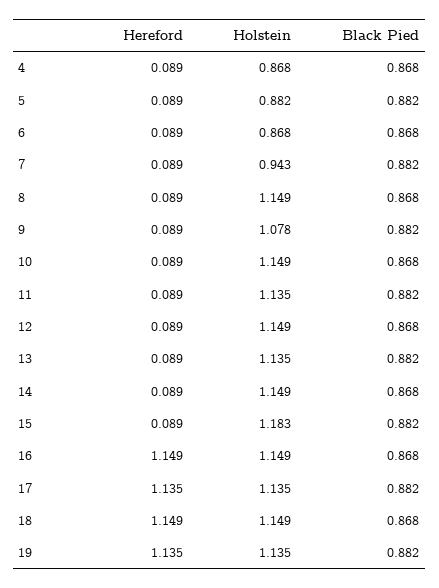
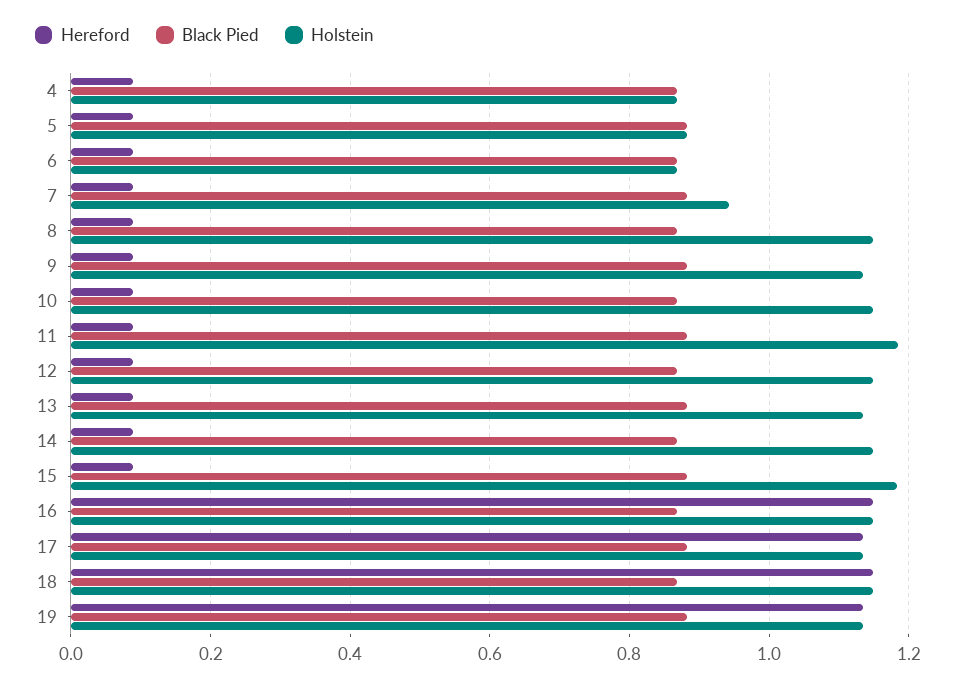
  {
    "Hereford": {
      "4": 0.089,
      "5": 0.089,
      "6": 0.089,
      "7": 0.089,
      "8": 0.089,
      "9": 0.089,
      "10": 0.089,
      "11": 0.089,
      "12": 0.089,
      "13": 0.089,
      "14": 0.089,
      "15": 0.089,
      "16": 1.149,
      "17": 1.135,
      "18": 1.149,
      "19": 1.135
    },
    "Holstein": {
      "4": 0.868,
      "5": 0.882,
      "6": 0.868,
      "7": 0.943,
      "8": 1.149,
-     "9": 1.078,
+     "9": 1.14,
      "10": 1.149,
-     "11": 1.135,
+     "11": 1.18,
      "12": 1.149,
      "13": 1.135,
      "14": 1.149,
      "15": 1.183,
      "16": 1.149,
      "17": 1.135,
      "18": 1.149,
      "19": 1.135
    },
    "Black Pied": {
      "4": 0.868,
      "5": 0.882,
      "6": 0.868,
      "7": 0.882,
      "8": 0.868,
      "9": 0.882,
      "10": 0.868,
      "11": 0.882,
      "12": 0.868,
      "13": 0.882,
      "14": 0.868,
      "15": 0.882,
      "16": 0.868,
      "17": 0.882,
      "18": 0.868,
      "19": 0.882
    }
  }

